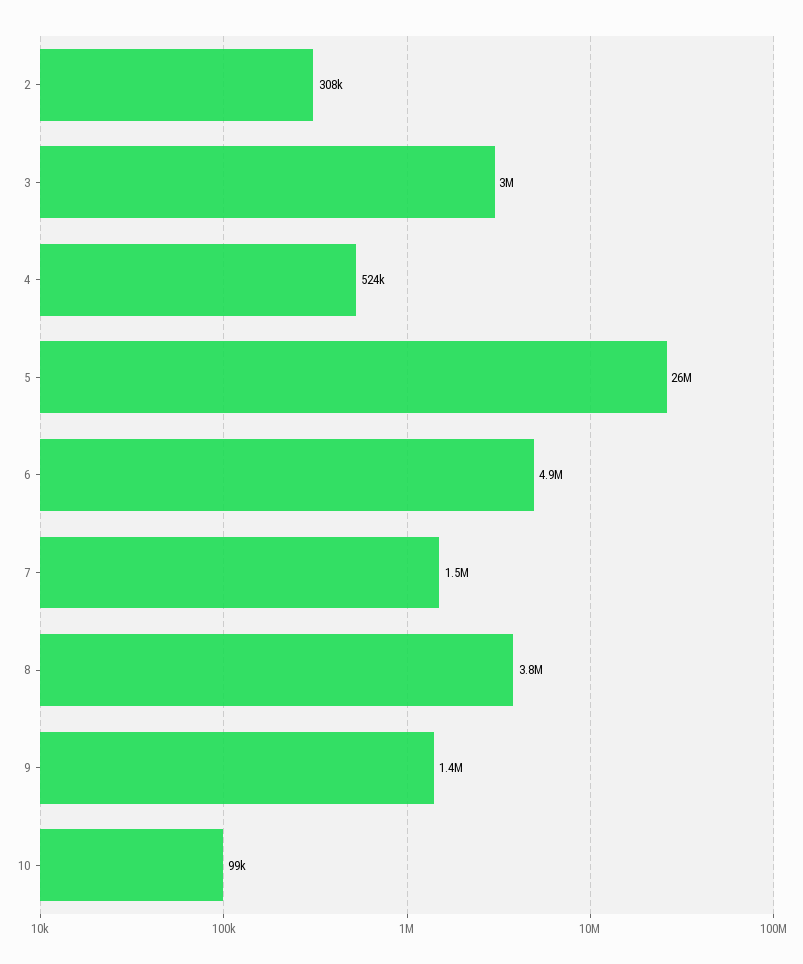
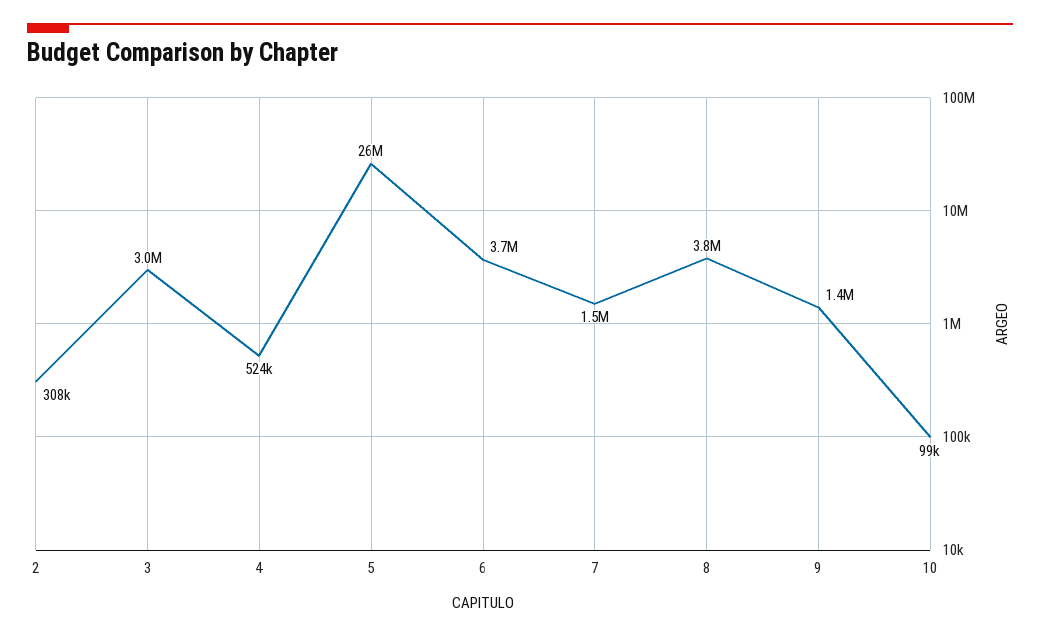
  {
    "2": 308000,
    "3": 3000000,
    "4": 524000,
    "5": 26000000,
-   "6": 4900000,
+   "6": 3700000,
    "7": 1500000,
    "8": 3800000,
    "9": 1400000,
    "10": 99000
  }

